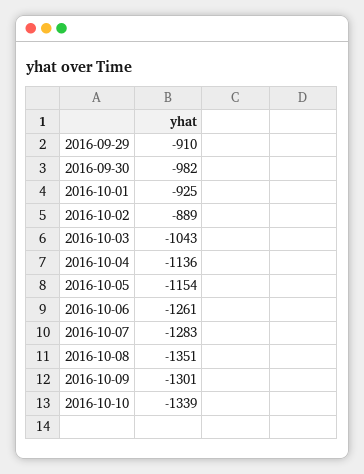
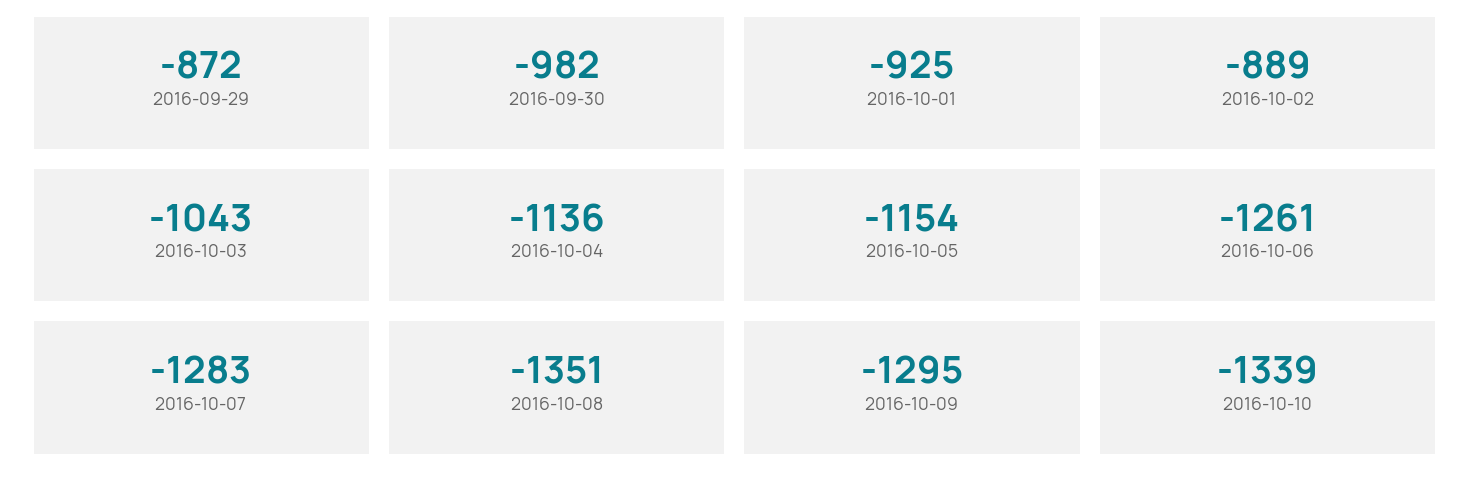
  {
-   "2016-09-29": -910,
+   "2016-09-29": -872,
    "2016-09-30": -982,
    "2016-10-01": -925,
    "2016-10-02": -889,
    "2016-10-03": -1043,
    "2016-10-04": -1136,
    "2016-10-05": -1154,
    "2016-10-06": -1261,
    "2016-10-07": -1283,
    "2016-10-08": -1351,
-   "2016-10-09": -1301,
+   "2016-10-09": -1295,
    "2016-10-10": -1339
  }

